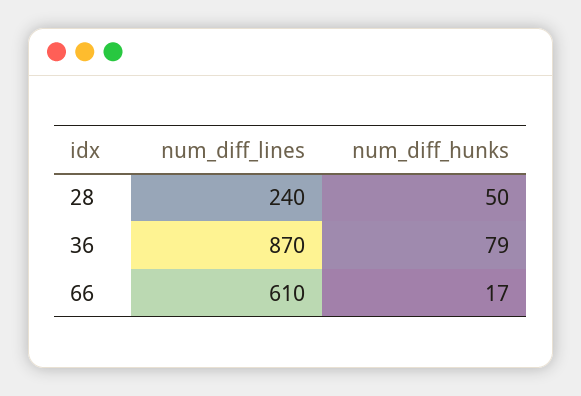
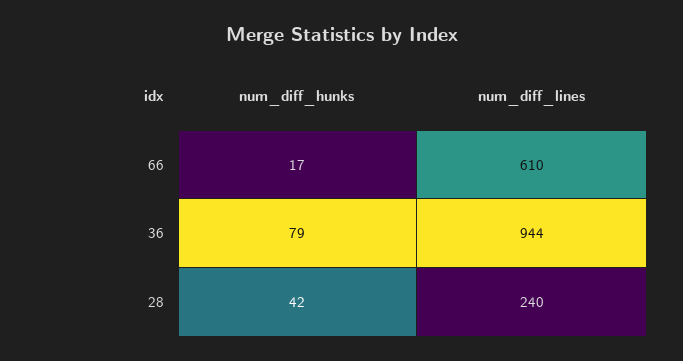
  {
    "num_diff_lines": {
      "28": 240,
-     "36": 870,
+     "36": 944,
      "66": 610
    },
    "num_diff_hunks": {
-     "28": 50,
+     "28": 42,
      "36": 79,
      "66": 17
    }
  }

